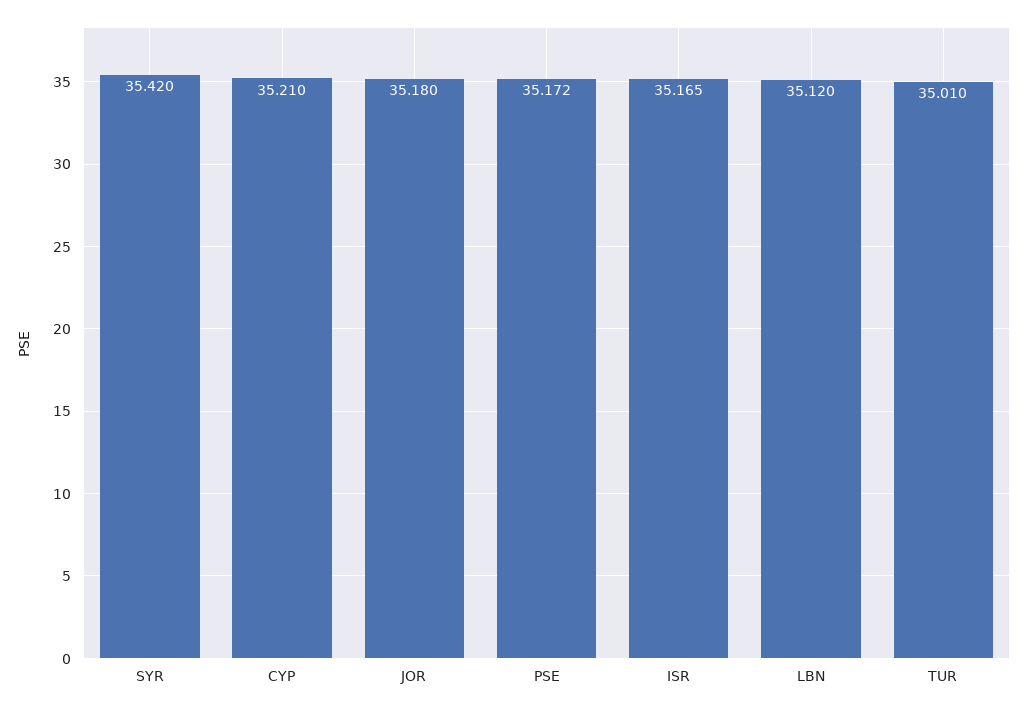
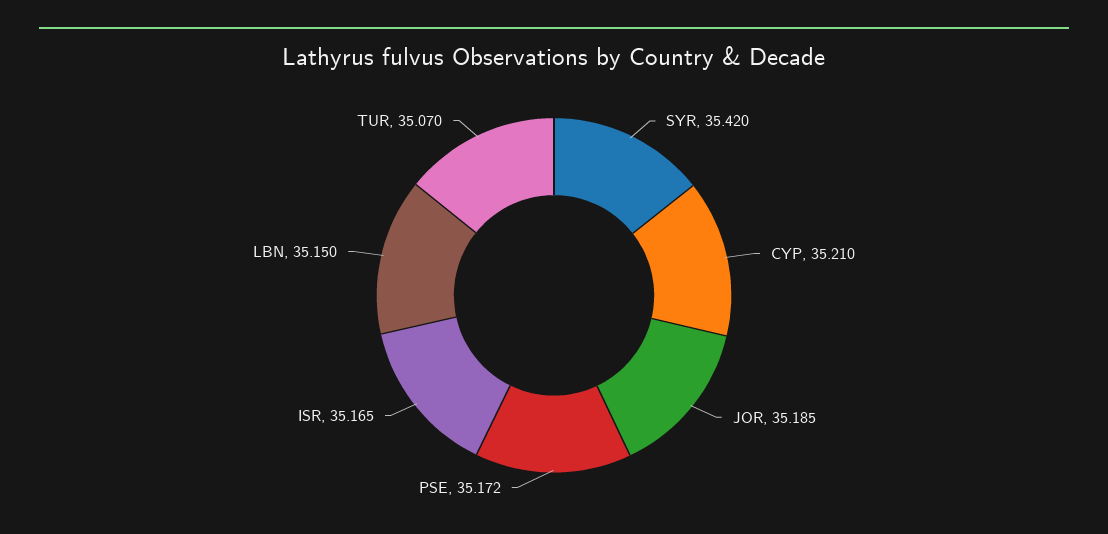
  {
    "SYR": 35.42,
    "CYP": 35.21,
-   "JOR": 35.18,
+   "JOR": 35.185,
    "PSE": 35.172,
    "ISR": 35.165,
-   "LBN": 35.12,
+   "LBN": 35.15,
-   "TUR": 35.01
+   "TUR": 35.07
  }

